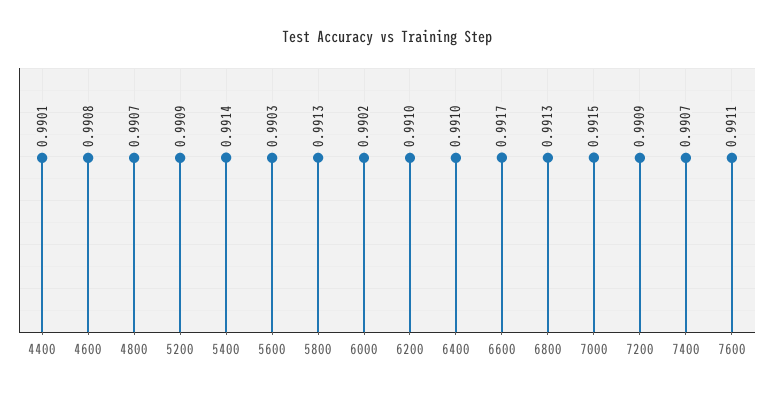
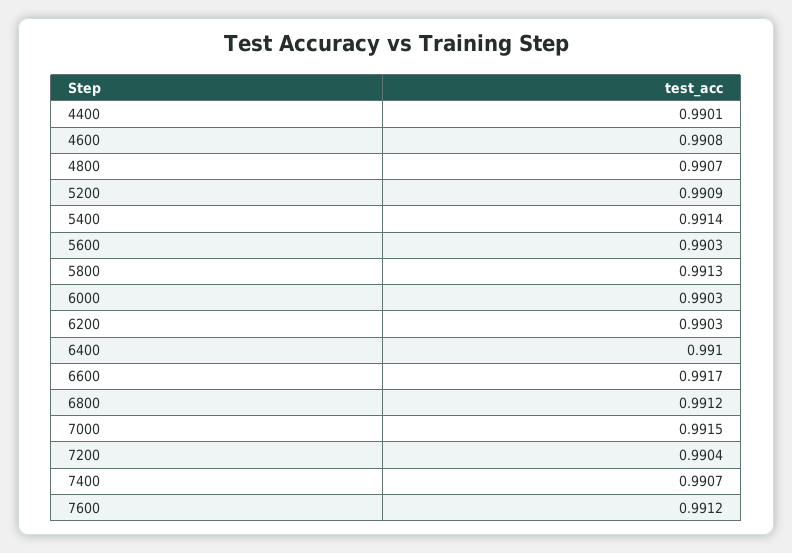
  {
    "4400": 0.9901,
    "4600": 0.9908,
    "4800": 0.9907,
    "5200": 0.9909,
    "5400": 0.9914,
    "5600": 0.9903,
    "5800": 0.9913,
-   "6000": 0.9902,
+   "6000": 0.9903,
-   "6200": 0.991,
+   "6200": 0.9903,
    "6400": 0.991,
    "6600": 0.9917,
-   "6800": 0.9913,
+   "6800": 0.9912,
    "7000": 0.9915,
-   "7200": 0.9909,
+   "7200": 0.9904,
    "7400": 0.9907,
-   "7600": 0.9911
+   "7600": 0.9912
  }

